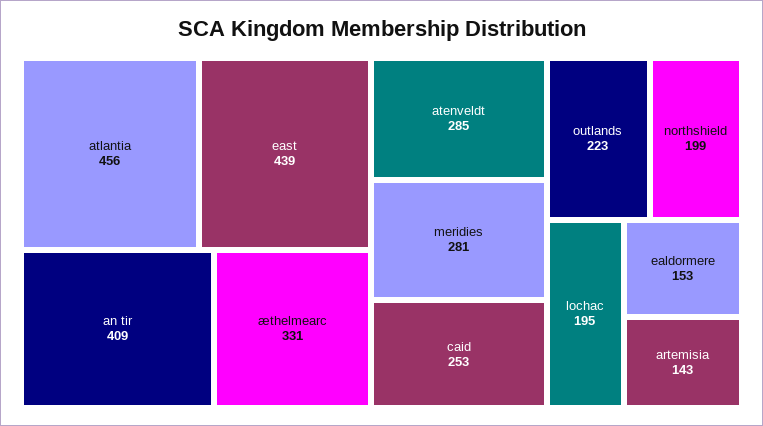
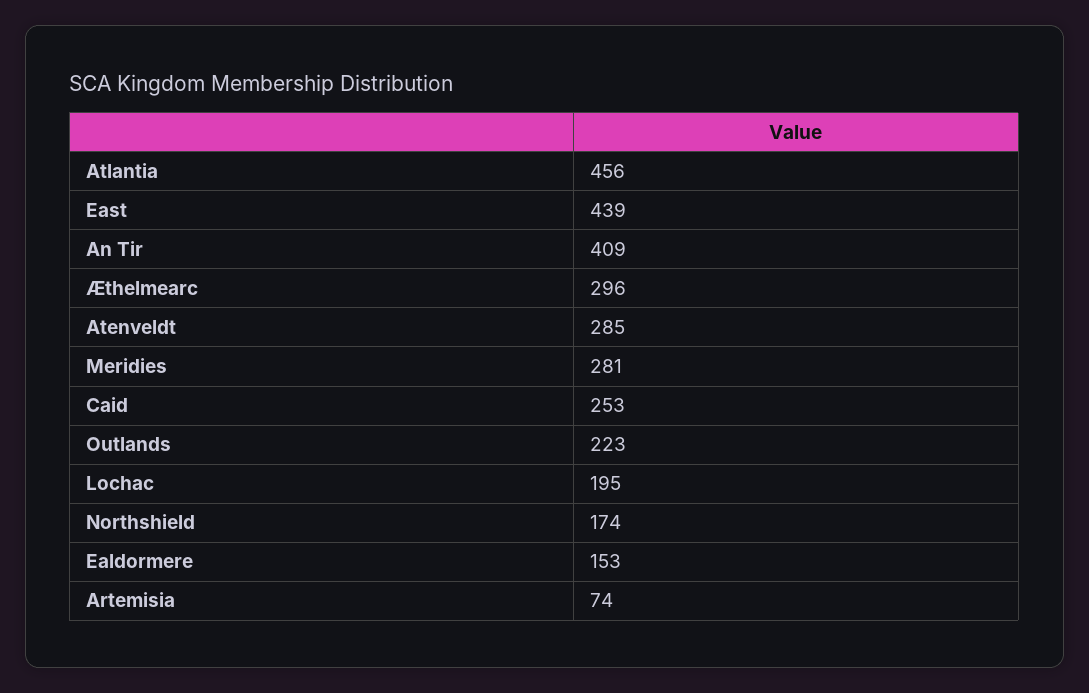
  {
    "atlantia": 456,
    "east": 439,
    "an tir": 409,
-   "æthelmearc": 331,
+   "æthelmearc": 296,
    "atenveldt": 285,
    "meridies": 281,
    "caid": 253,
    "outlands": 223,
-   "northshield": 199,
+   "northshield": 174,
    "lochac": 195,
    "ealdormere": 153,
-   "artemisia": 143
+   "artemisia": 74
  }

